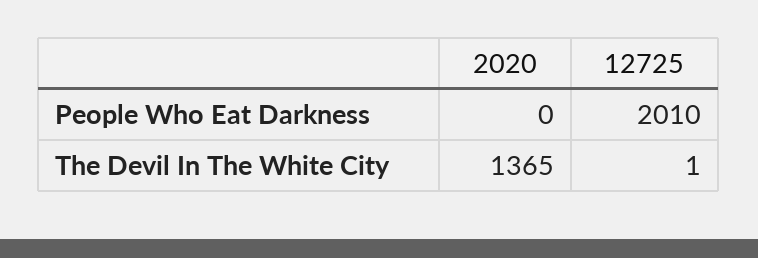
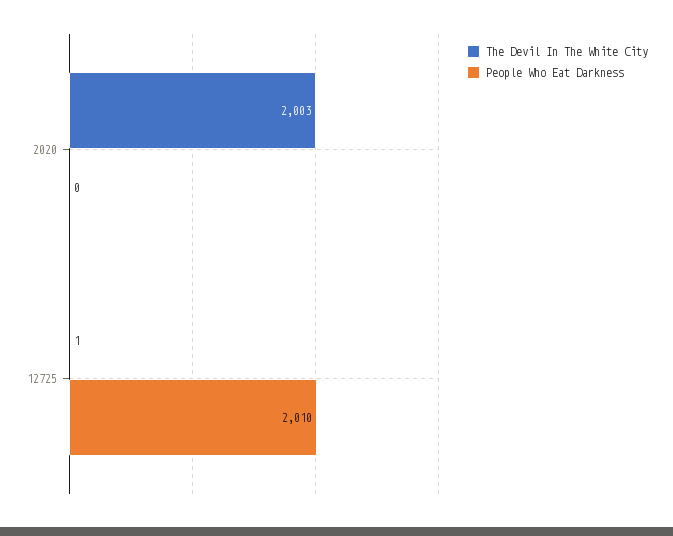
  {
    "People Who Eat Darkness": {
      "2020": 0,
      "12725": 2010
    },
    "The Devil In The White City": {
-     "2020": 1365,
+     "2020": 2003,
      "12725": 1
    }
  }

